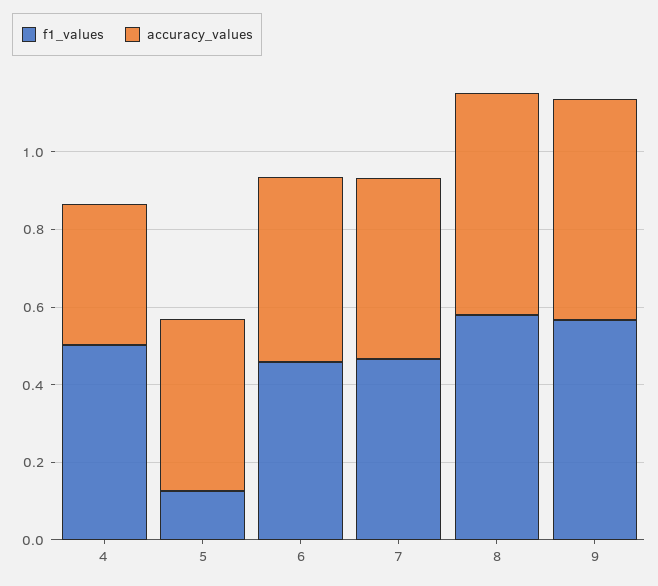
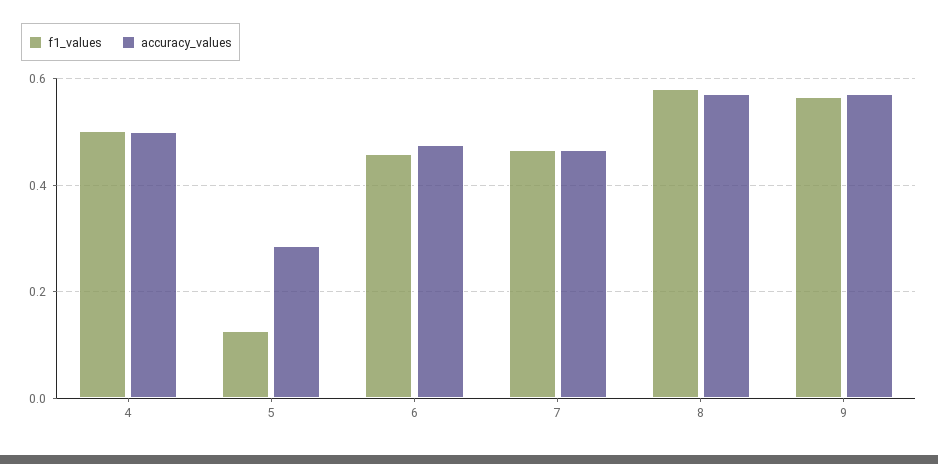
  {
    "f1_values": {
      "4": 0.5,
      "5": 0.12,
      "6": 0.46,
      "7": 0.46,
      "8": 0.58,
      "9": 0.56
    },
    "accuracy_values": {
-     "4": 0.35,
+     "4": 0.5,
-     "5": 0.45,
+     "5": 0.28,
      "6": 0.48,
      "7": 0.46,
      "8": 0.58,
      "9": 0.58
    }
  }

